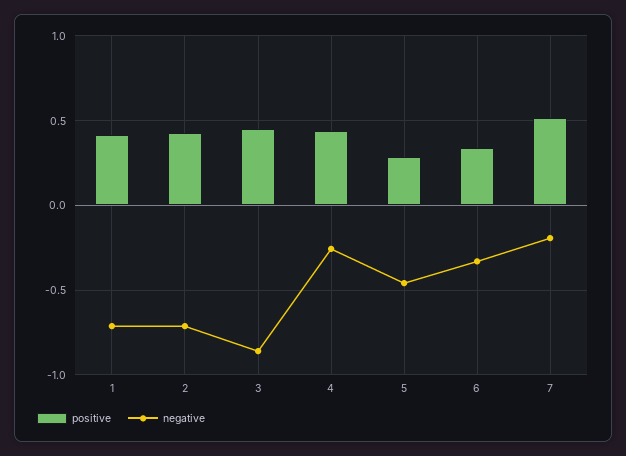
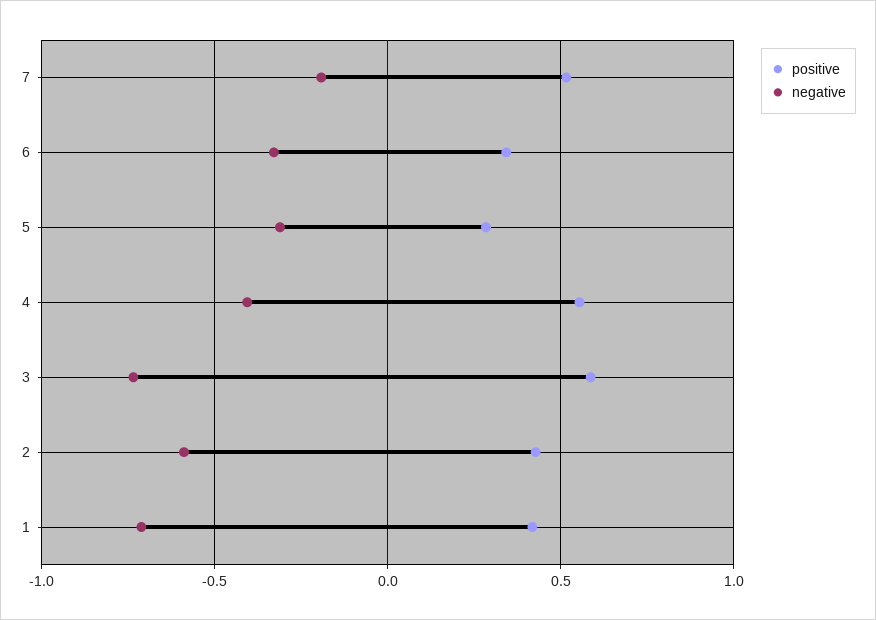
  {
    "positive": {
      "1": 0.4,
      "2": 0.45,
-     "3": 0.45,
+     "3": 0.6,
-     "4": 0.45,
+     "4": 0.55,
      "5": 0.3,
      "6": 0.35,
      "7": 0.5
    },
    "negative": {
      "1": -0.7,
-     "2": -0.7,
+     "2": -0.6,
-     "3": -0.85,
+     "3": -0.75,
-     "4": -0.25,
+     "4": -0.4,
-     "5": -0.45,
+     "5": -0.3,
      "6": -0.35,
      "7": -0.2
    }
  }

